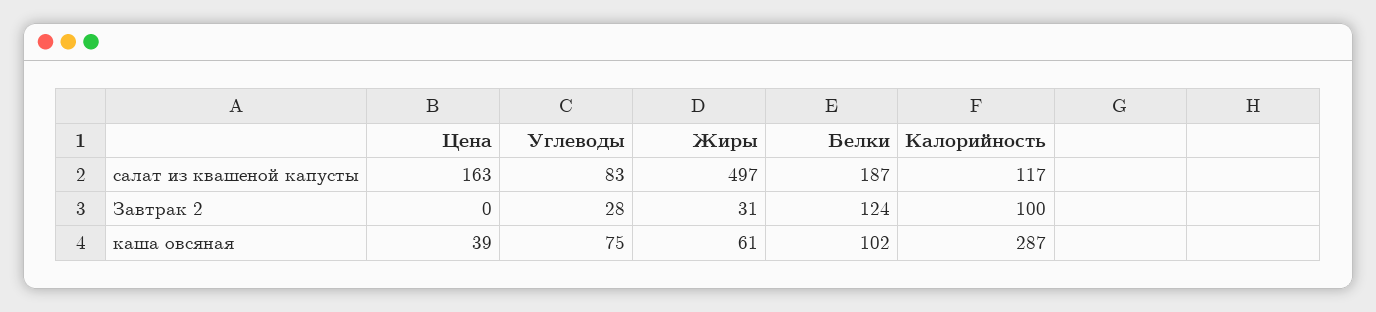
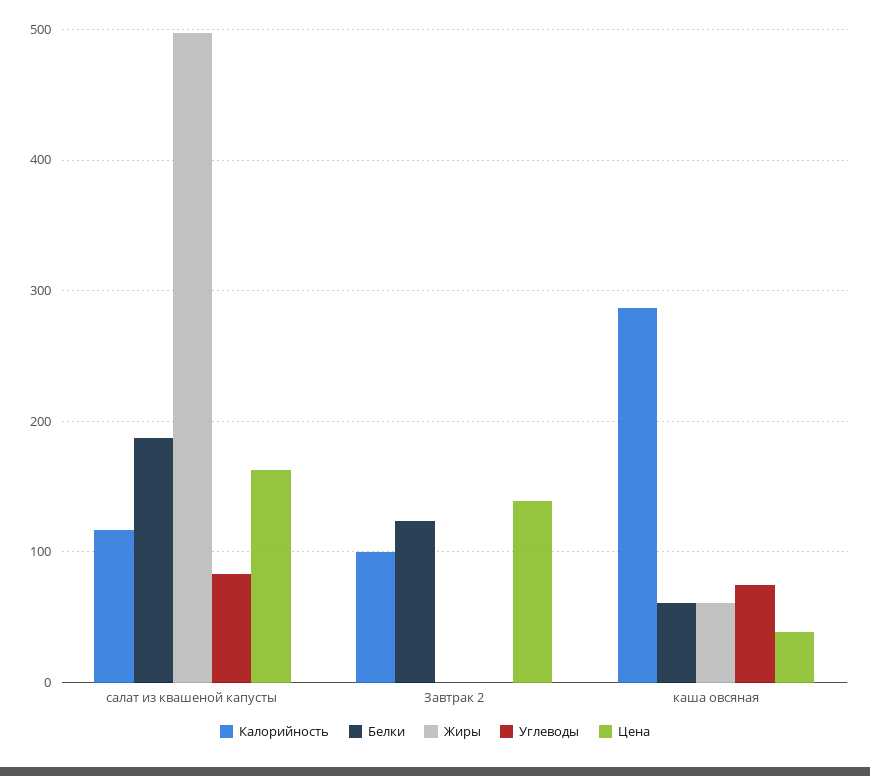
  {
    "Цена": {
      "салат из квашеной капусты": 163,
-     "Завтрак 2": 0,
+     "Завтрак 2": 140,
      "каша овсяная": 39
    },
    "Углеводы": {
      "салат из квашеной капусты": 83,
-     "Завтрак 2": 28,
+     "Завтрак 2": 0,
      "каша овсяная": 75
    },
    "Жиры": {
      "салат из квашеной капусты": 497,
-     "Завтрак 2": 31,
+     "Завтрак 2": 0,
      "каша овсяная": 61
    },
    "Белки": {
      "салат из квашеной капусты": 187,
      "Завтрак 2": 124,
-     "каша овсяная": 102
+     "каша овсяная": 60
    },
    "Калорийность": {
      "салат из квашеной капусты": 117,
      "Завтрак 2": 100,
      "каша овсяная": 287
    }
  }

